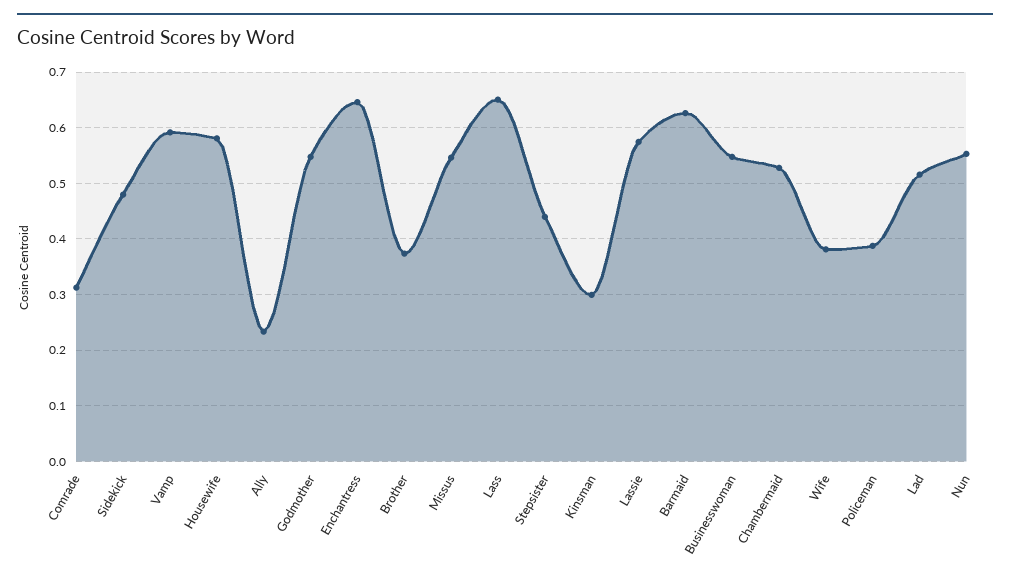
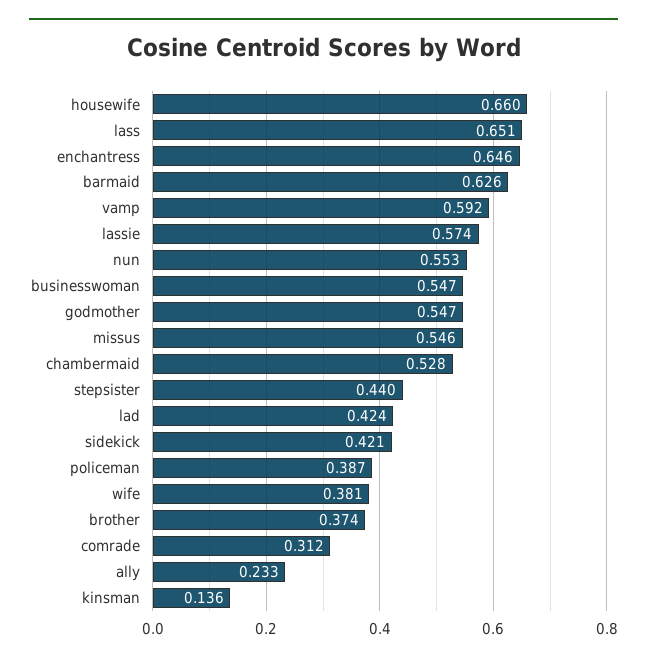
  {
    "Comrade": 0.312,
-   "Sidekick": 0.48,
+   "Sidekick": 0.421,
    "Vamp": 0.592,
-   "Housewife": 0.58,
+   "Housewife": 0.66,
    "Ally": 0.233,
    "Godmother": 0.547,
    "Enchantress": 0.646,
    "Brother": 0.374,
    "Missus": 0.546,
    "Lass": 0.651,
    "Stepsister": 0.44,
-   "Kinsman": 0.3,
+   "Kinsman": 0.136,
    "Lassie": 0.574,
    "Barmaid": 0.626,
    "Businesswoman": 0.547,
    "Chambermaid": 0.528,
    "Wife": 0.381,
    "Policeman": 0.387,
-   "Lad": 0.52,
+   "Lad": 0.424,
    "Nun": 0.553
  }

